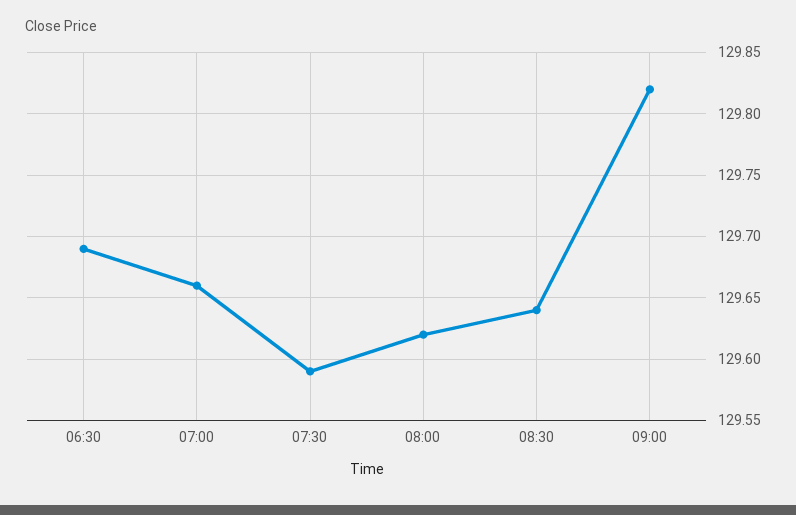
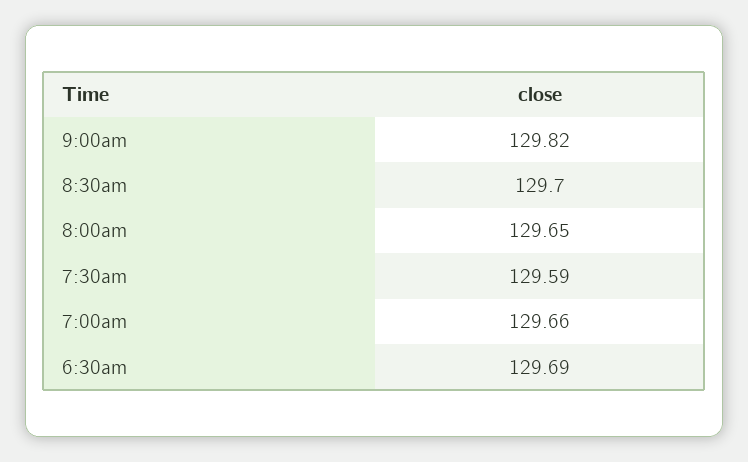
  {
    "06:30": 129.69,
    "07:00": 129.66,
    "07:30": 129.59,
-   "08:00": 129.62,
+   "08:00": 129.65,
-   "08:30": 129.64,
+   "08:30": 129.7,
    "09:00": 129.82
  }

